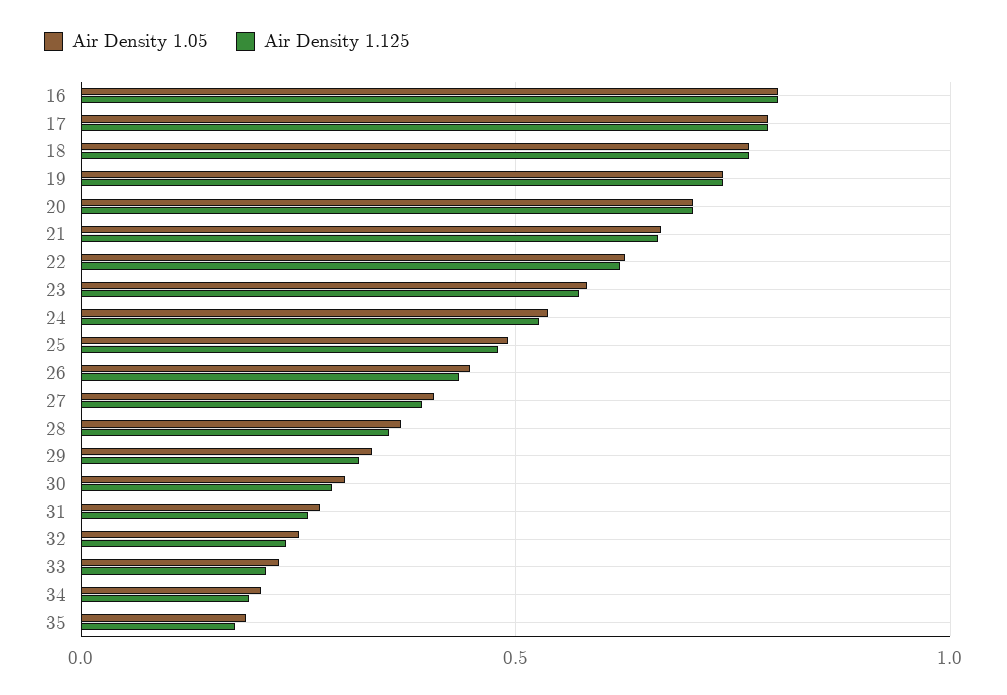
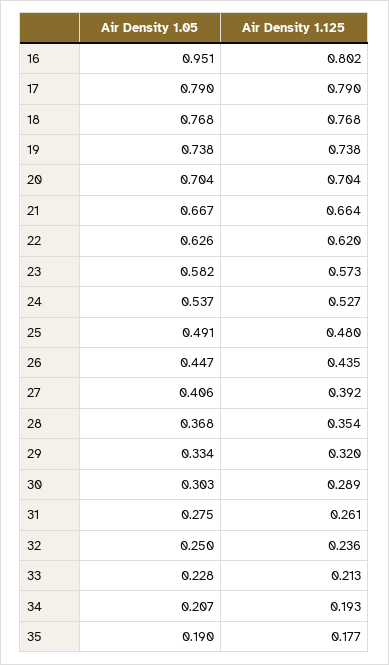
  {
    "Air Density 1.05": {
-     "16": 0.8,
+     "16": 0.951,
      "17": 0.79,
      "18": 0.768,
      "19": 0.738,
      "20": 0.704,
      "21": 0.667,
      "22": 0.626,
      "23": 0.582,
      "24": 0.537,
      "25": 0.491,
      "26": 0.447,
      "27": 0.406,
      "28": 0.368,
      "29": 0.334,
      "30": 0.303,
      "31": 0.275,
      "32": 0.25,
      "33": 0.228,
      "34": 0.207,
      "35": 0.19
    },
    "Air Density 1.125": {
      "16": 0.802,
      "17": 0.79,
      "18": 0.768,
      "19": 0.738,
      "20": 0.704,
      "21": 0.664,
      "22": 0.62,
      "23": 0.573,
      "24": 0.527,
      "25": 0.48,
      "26": 0.435,
      "27": 0.392,
      "28": 0.354,
      "29": 0.32,
      "30": 0.289,
      "31": 0.261,
      "32": 0.236,
      "33": 0.213,
      "34": 0.193,
      "35": 0.177
    }
  }

